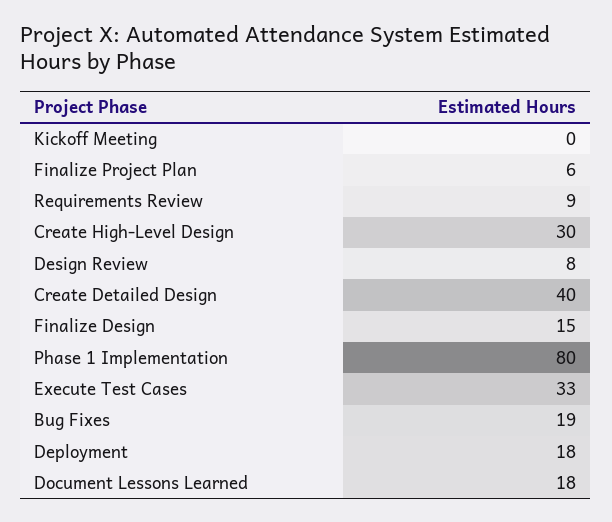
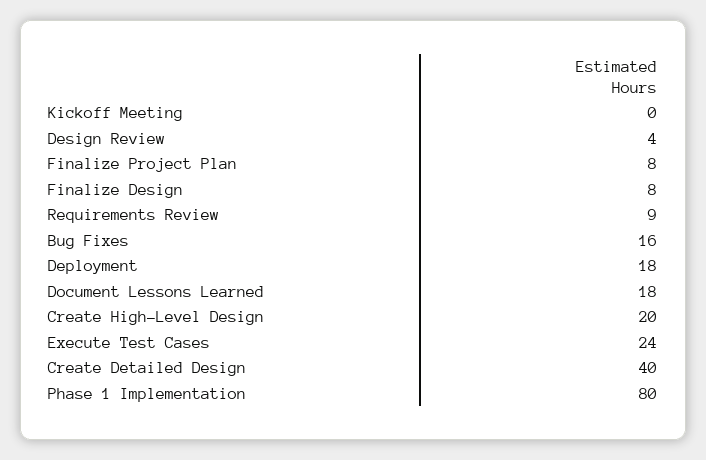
  {
    "Kickoff Meeting": 0,
-   "Finalize Project Plan": 6,
+   "Finalize Project Plan": 8,
    "Requirements Review": 9,
-   "Create High-Level Design": 30,
+   "Create High-Level Design": 20,
-   "Design Review": 8,
+   "Design Review": 4,
    "Create Detailed Design": 40,
-   "Finalize Design": 15,
+   "Finalize Design": 8,
    "Phase 1 Implementation": 80,
-   "Execute Test Cases": 33,
+   "Execute Test Cases": 24,
-   "Bug Fixes": 19,
+   "Bug Fixes": 16,
    "Deployment": 18,
    "Document Lessons Learned": 18
  }

